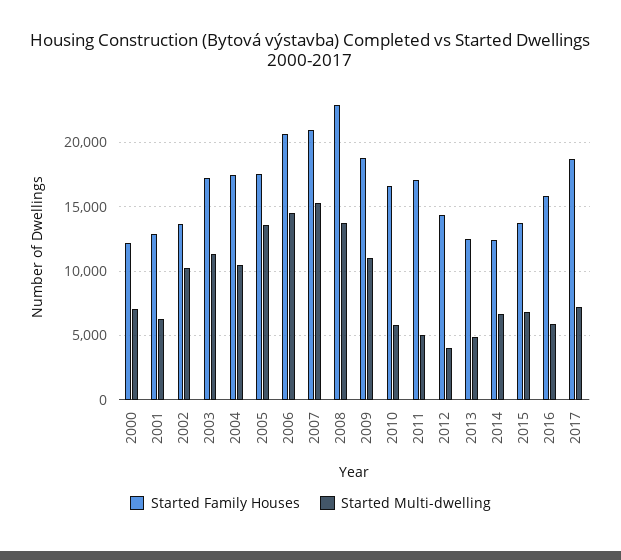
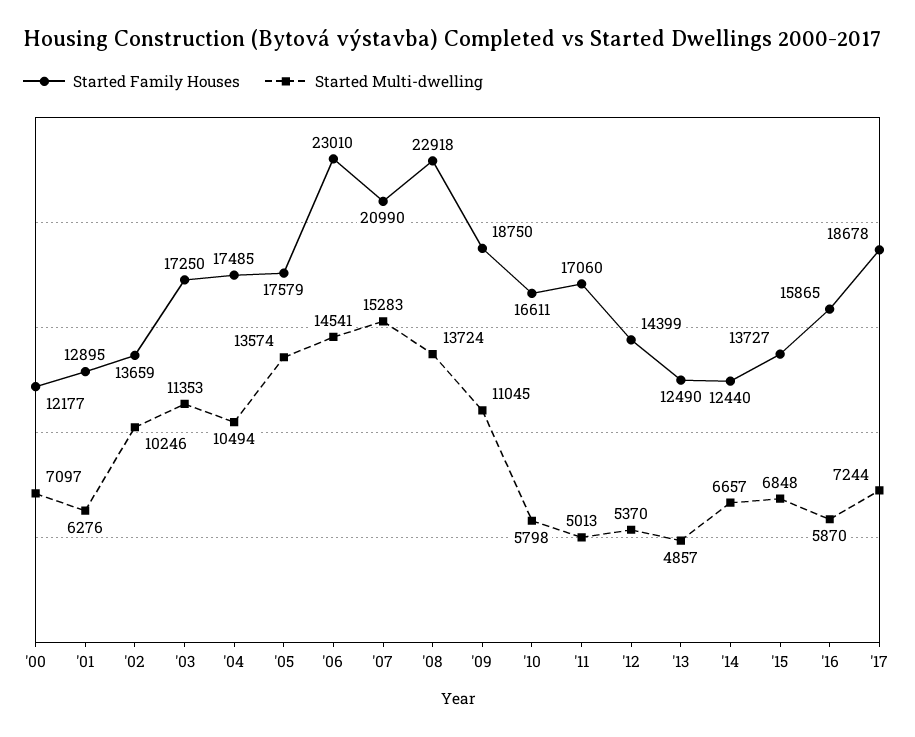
  {
    "Started Family Houses": {
      "2000": 12177,
      "2001": 12895,
      "2002": 13659,
      "2003": 17250,
      "2004": 17485,
      "2005": 17579,
-     "2006": 20500,
+     "2006": 23010,
      "2007": 20990,
      "2008": 22918,
      "2009": 18750,
      "2010": 16611,
      "2011": 17060,
      "2012": 14399,
      "2013": 12490,
      "2014": 12440,
      "2015": 13727,
      "2016": 15865,
      "2017": 18678
    },
    "Started Multi-dwelling": {
      "2000": 7097,
      "2001": 6276,
      "2002": 10246,
      "2003": 11353,
      "2004": 10494,
      "2005": 13574,
      "2006": 14541,
      "2007": 15283,
      "2008": 13724,
      "2009": 11045,
      "2010": 5798,
      "2011": 5013,
-     "2012": 4000,
+     "2012": 5370,
      "2013": 4857,
      "2014": 6657,
      "2015": 6848,
      "2016": 5870,
      "2017": 7244
    }
  }

